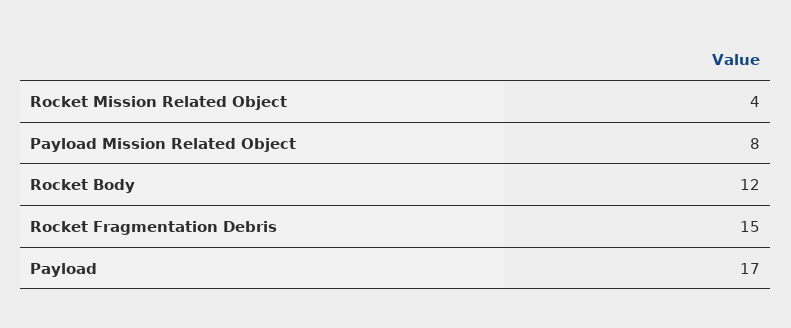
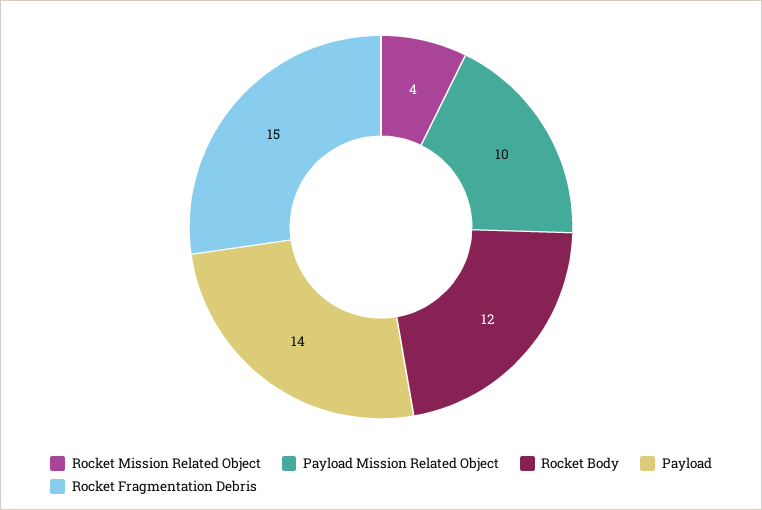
  {
    "Rocket Mission Related Object": 4,
-   "Payload Mission Related Object": 8,
+   "Payload Mission Related Object": 10,
    "Rocket Body": 12,
    "Rocket Fragmentation Debris": 15,
-   "Payload": 17
+   "Payload": 14
  }

